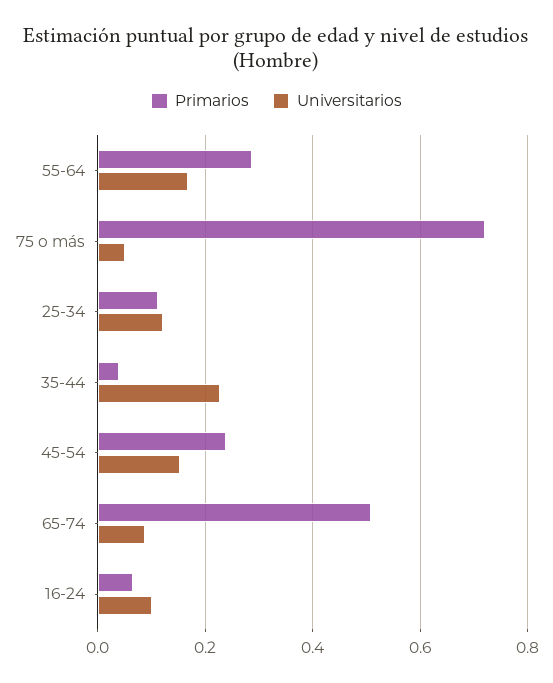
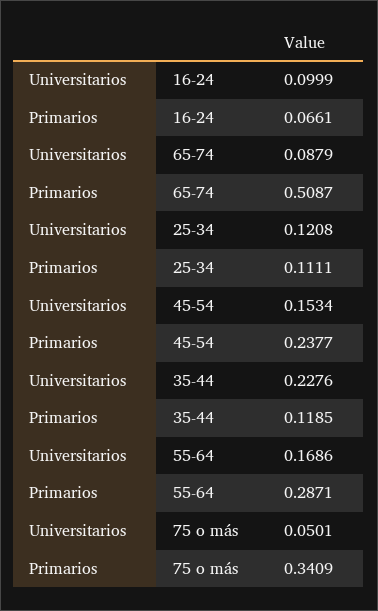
  {
    "Primarios": {
      "55-64": 0.2871,
-     "75 o más": 0.72,
+     "75 o más": 0.3409,
      "25-34": 0.1111,
-     "35-44": 0.04,
+     "35-44": 0.1185,
      "45-54": 0.2377,
      "65-74": 0.5087,
      "16-24": 0.0661
    },
    "Universitarios": {
      "55-64": 0.1686,
      "75 o más": 0.0501,
      "25-34": 0.1208,
      "35-44": 0.2276,
      "45-54": 0.1534,
      "65-74": 0.0879,
      "16-24": 0.0999
    }
  }

